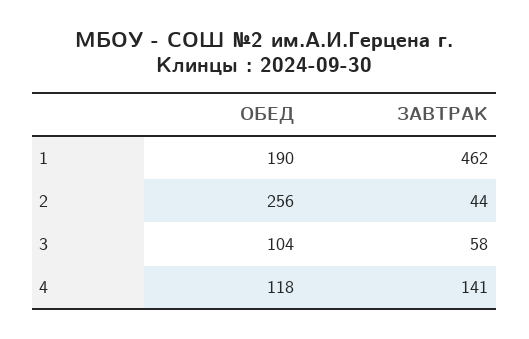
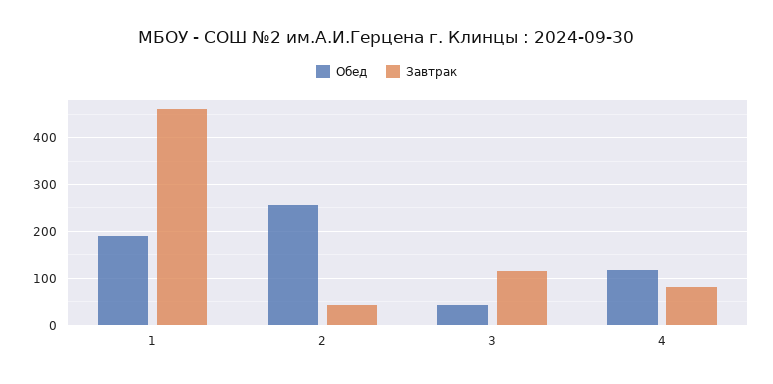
  {
    "ОБЕД": {
      "1": 190,
      "2": 256,
-     "3": 104,
+     "3": 40,
      "4": 118
    },
    "ЗАВТРАК": {
      "1": 462,
      "2": 44,
-     "3": 58,
+     "3": 120,
-     "4": 141
+     "4": 80
    }
  }

